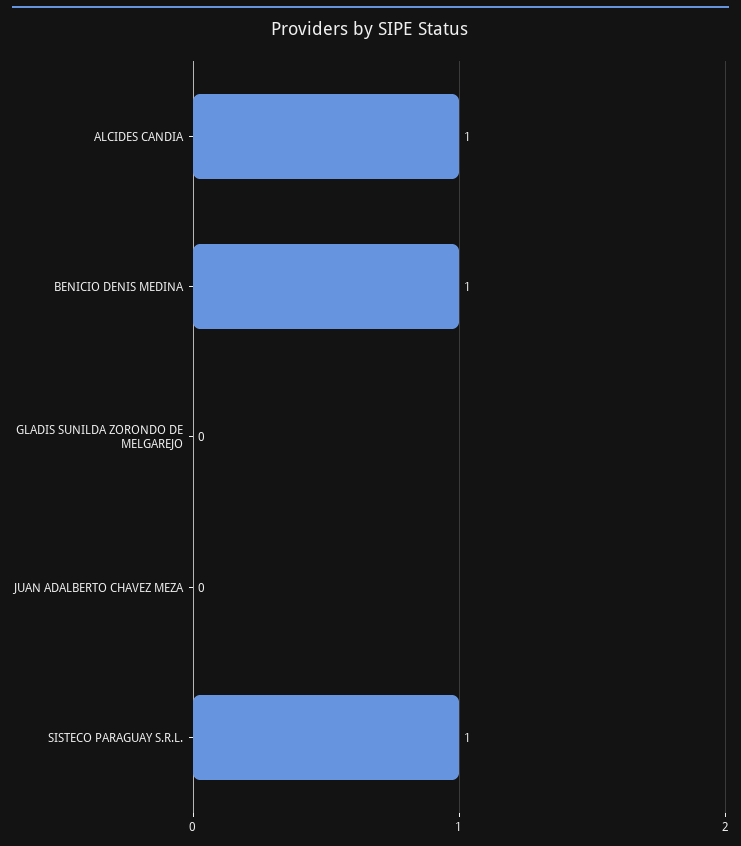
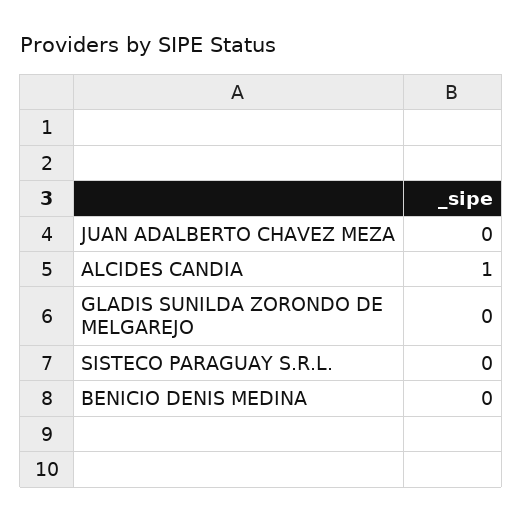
  {
    "ALCIDES CANDIA": 1,
-   "BENICIO DENIS MEDINA": 1,
+   "BENICIO DENIS MEDINA": 0,
    "GLADIS SUNILDA ZORONDO DE MELGAREJO": 0,
    "JUAN ADALBERTO CHAVEZ MEZA": 0,
-   "SISTECO PARAGUAY S.R.L.": 1
+   "SISTECO PARAGUAY S.R.L.": 0
  }

